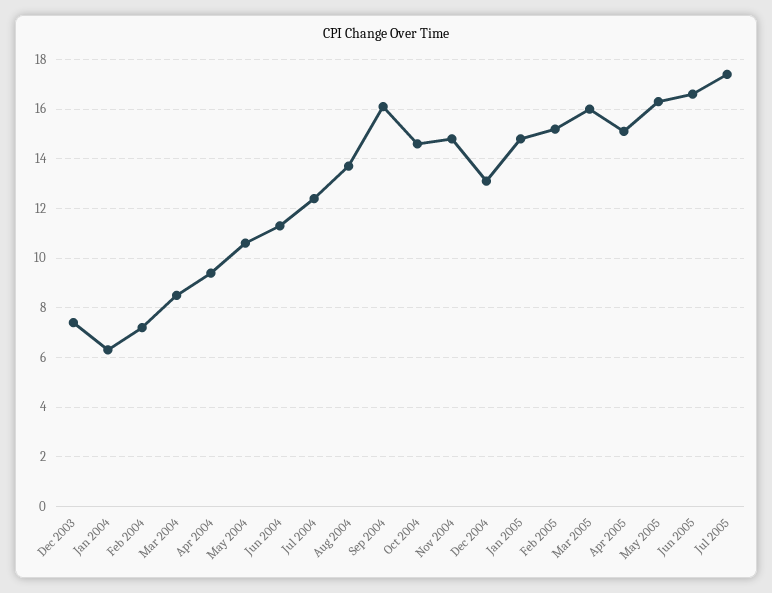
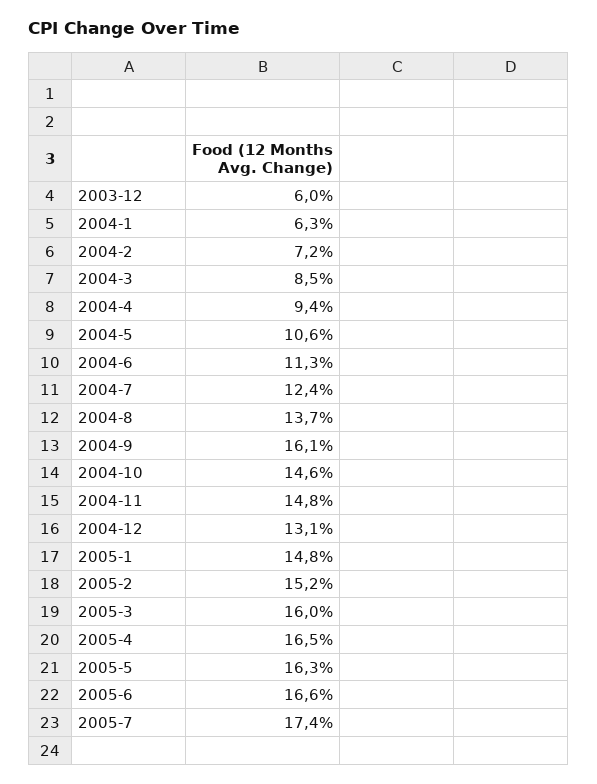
  {
-   "Dec 2003": 7.5,
+   "Dec 2003": 6,
    "Jan 2004": 6.3,
    "Feb 2004": 7.2,
    "Mar 2004": 8.5,
    "Apr 2004": 9.4,
    "May 2004": 10.6,
    "Jun 2004": 11.3,
    "Jul 2004": 12.4,
    "Aug 2004": 13.7,
    "Sep 2004": 16.1,
    "Oct 2004": 14.6,
    "Nov 2004": 14.8,
    "Dec 2004": 13.1,
    "Jan 2005": 14.8,
    "Feb 2005": 15.2,
    "Mar 2005": 16,
-   "Apr 2005": 15,
+   "Apr 2005": 16.5,
    "May 2005": 16.3,
    "Jun 2005": 16.6,
    "Jul 2005": 17.4
  }

